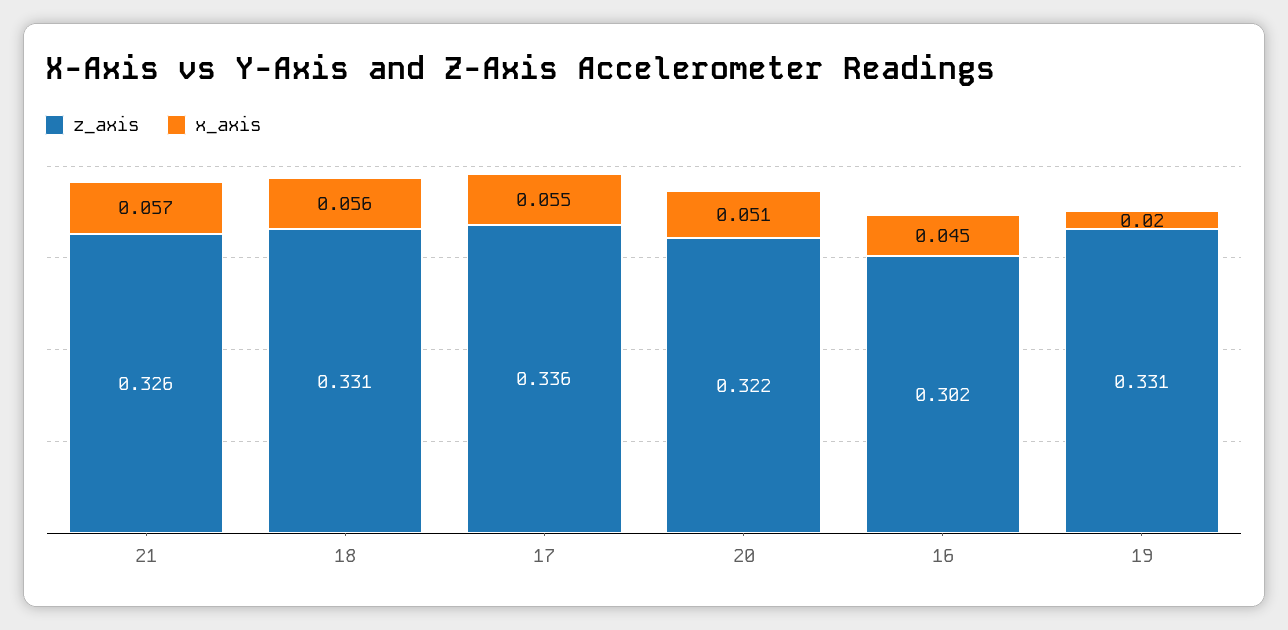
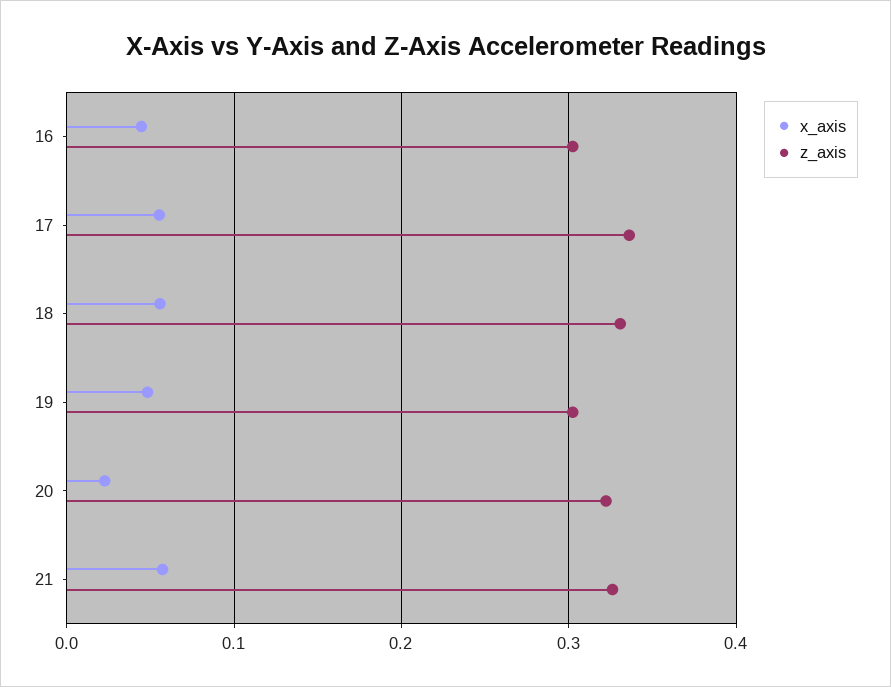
  {
    "z_axis": {
      "21": 0.326,
      "18": 0.331,
      "17": 0.336,
      "20": 0.322,
      "16": 0.302,
-     "19": 0.331
+     "19": 0.3
    },
    "x_axis": {
      "21": 0.057,
      "18": 0.056,
      "17": 0.055,
-     "20": 0.051,
+     "20": 0.02,
      "16": 0.045,
-     "19": 0.02
+     "19": 0.05
    }
  }

